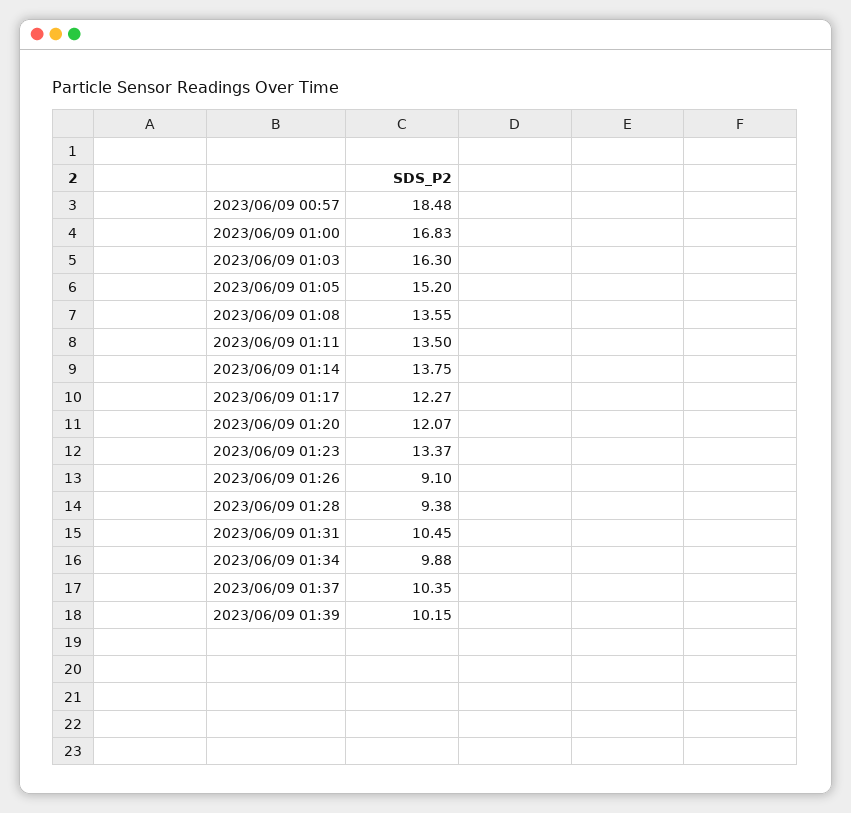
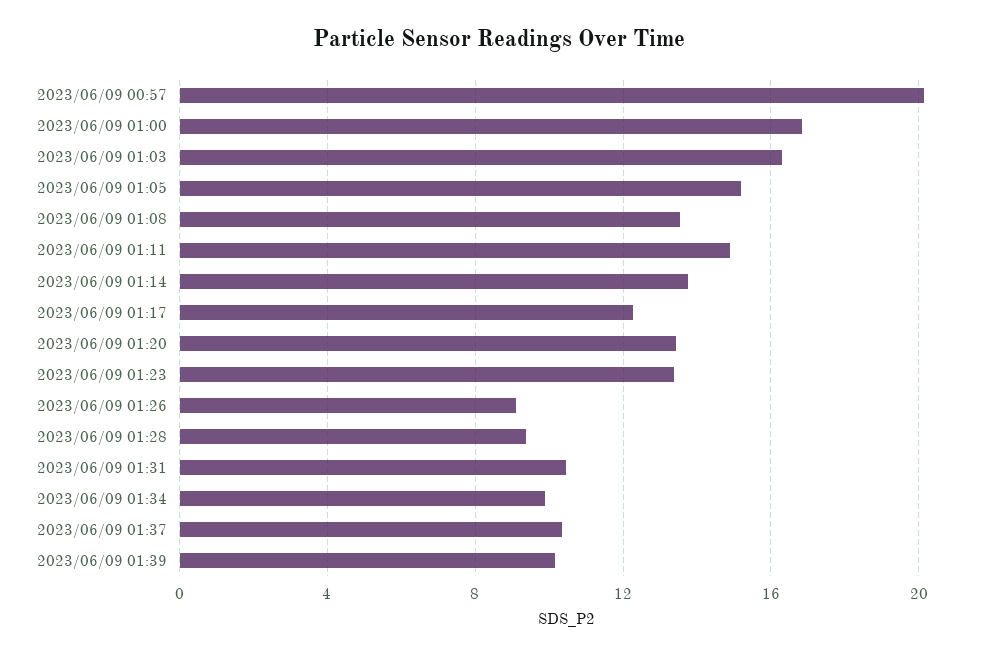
  {
-   "2023/06/09 00:57": 18.48,
+   "2023/06/09 00:57": 20,
    "2023/06/09 01:00": 16.83,
    "2023/06/09 01:03": 16.3,
    "2023/06/09 01:05": 15.2,
    "2023/06/09 01:08": 13.55,
-   "2023/06/09 01:11": 13.5,
+   "2023/06/09 01:11": 15,
    "2023/06/09 01:14": 13.75,
    "2023/06/09 01:17": 12.27,
-   "2023/06/09 01:20": 12.07,
+   "2023/06/09 01:20": 13.5,
    "2023/06/09 01:23": 13.37,
    "2023/06/09 01:26": 9.1,
    "2023/06/09 01:28": 9.38,
    "2023/06/09 01:31": 10.45,
    "2023/06/09 01:34": 9.88,
    "2023/06/09 01:37": 10.35,
    "2023/06/09 01:39": 10.15
  }

